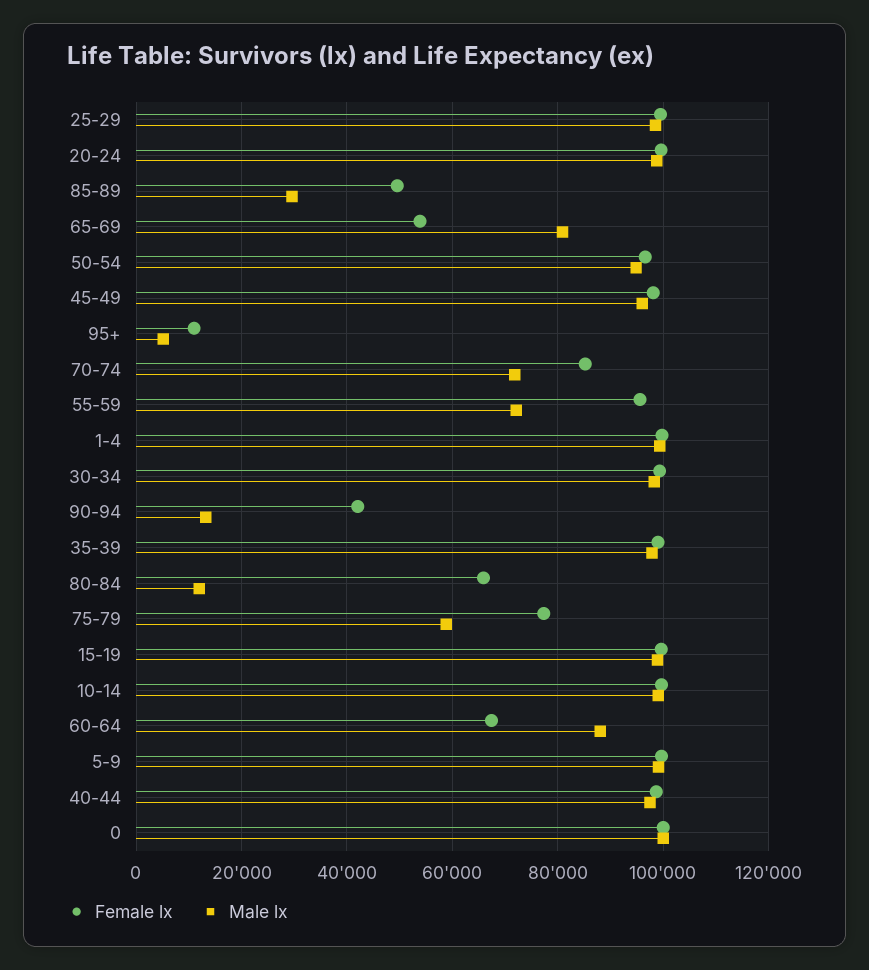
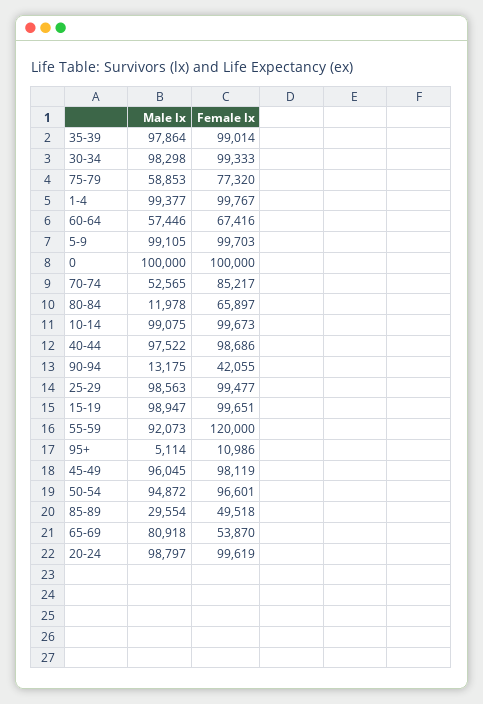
  {
    "Female lx": {
      "25-29": 99477,
      "20-24": 99619,
      "85-89": 49518,
      "65-69": 53870,
      "50-54": 96601,
      "45-49": 98119,
      "95+": 10986,
      "70-74": 85217,
-     "55-59": 96000,
+     "55-59": 120000,
      "1-4": 99767,
      "30-34": 99333,
      "90-94": 42055,
      "35-39": 99014,
      "80-84": 65897,
      "75-79": 77320,
      "15-19": 99651,
      "10-14": 99673,
      "60-64": 67416,
      "5-9": 99703,
      "40-44": 98686,
      "0": 100000
    },
    "Male lx": {
      "25-29": 98563,
      "20-24": 98797,
      "85-89": 29554,
      "65-69": 80918,
      "50-54": 94872,
      "45-49": 96045,
      "95+": 5114,
-     "70-74": 72000,
+     "70-74": 52565,
-     "55-59": 72000,
+     "55-59": 92073,
      "1-4": 99377,
      "30-34": 98298,
      "90-94": 13175,
      "35-39": 97864,
      "80-84": 11978,
      "75-79": 58853,
      "15-19": 98947,
      "10-14": 99075,
-     "60-64": 88000,
+     "60-64": 57446,
      "5-9": 99105,
      "40-44": 97522,
      "0": 100000
    }
  }

